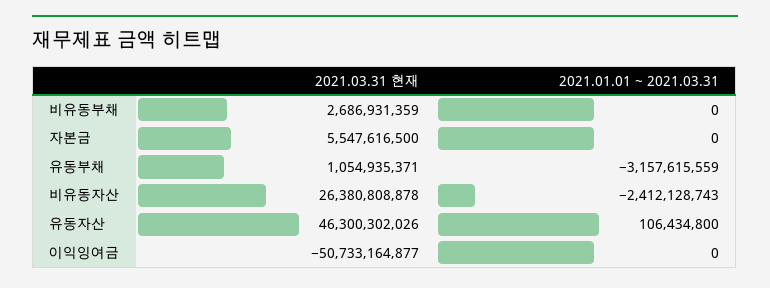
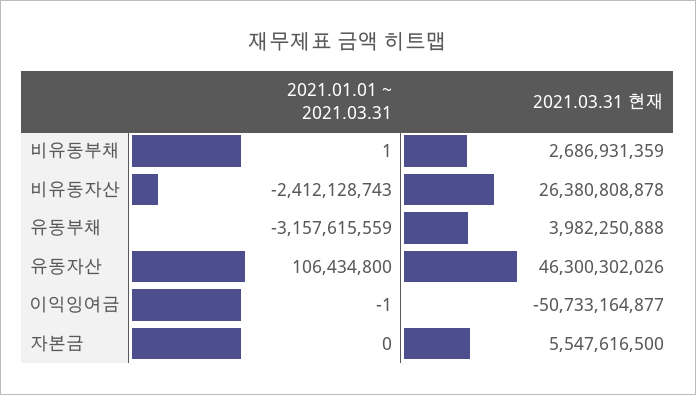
  {
    "2021.03.31 현재": {
      "비유동부채": 2686931359,
      "자본금": 5547616500,
-     "유동부채": 1054935371,
+     "유동부채": 3982250888,
      "비유동자산": 26380808878,
      "유동자산": 46300302026,
      "이익잉여금": -50733164877
    },
    "2021.01.01 ~ 2021.03.31": {
-     "비유동부채": 0,
+     "비유동부채": 1,
      "자본금": 0,
      "유동부채": -3157615559,
      "비유동자산": -2412128743,
      "유동자산": 106434800,
-     "이익잉여금": 0
+     "이익잉여금": -1
    }
  }

